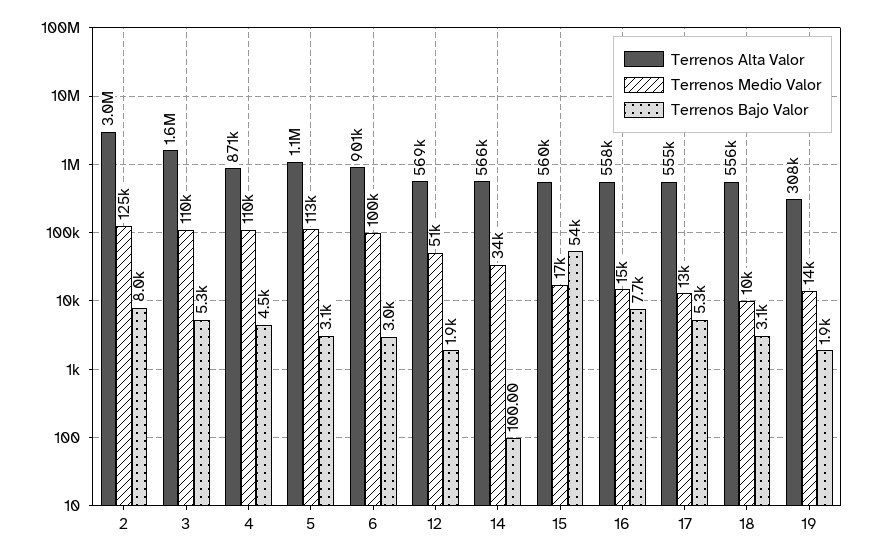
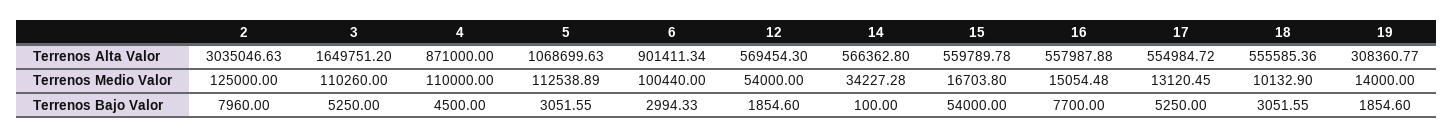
  {
    "Terrenos Alta Valor": {
      "2": 3035046.63,
      "3": 1649751.2,
      "4": 871000,
      "5": 1068699.63,
      "6": 901411.34,
      "12": 569454.3,
      "14": 566362.8,
      "15": 559789.78,
      "16": 557987.88,
      "17": 554984.72,
      "18": 555585.36,
      "19": 308360.77
    },
    "Terrenos Medio Valor": {
      "2": 125000,
      "3": 110260,
      "4": 110000,
      "5": 112538.89,
      "6": 100440,
-     "12": 51000,
+     "12": 54000,
      "14": 34227.28,
      "15": 16703.8,
      "16": 15054.48,
      "17": 13120.45,
      "18": 10132.9,
      "19": 14000
    },
    "Terrenos Bajo Valor": {
      "2": 7960,
      "3": 5250,
      "4": 4500,
      "5": 3051.55,
      "6": 2994.33,
      "12": 1854.6,
      "14": 100,
      "15": 54000,
      "16": 7700,
      "17": 5250,
      "18": 3051.55,
      "19": 1854.6
    }
  }

